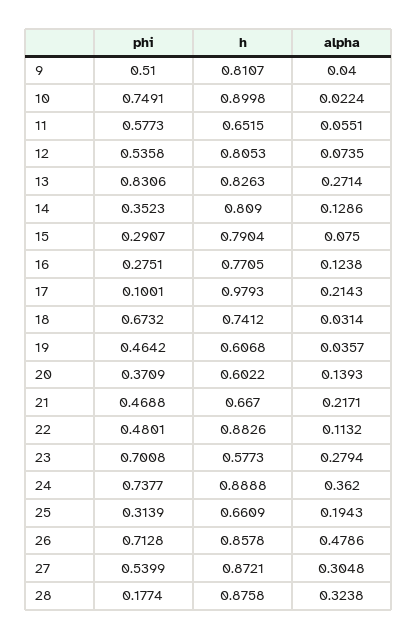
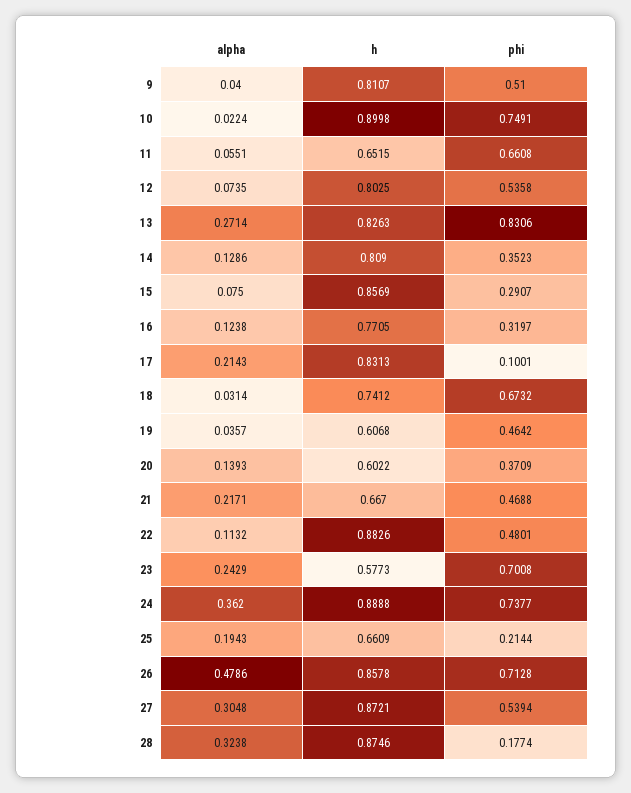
  {
    "phi": {
      "9": 0.51,
      "10": 0.7491,
-     "11": 0.5773,
+     "11": 0.6608,
      "12": 0.5358,
      "13": 0.8306,
      "14": 0.3523,
      "15": 0.2907,
-     "16": 0.2751,
+     "16": 0.3197,
      "17": 0.1001,
      "18": 0.6732,
      "19": 0.4642,
      "20": 0.3709,
      "21": 0.4688,
      "22": 0.4801,
      "23": 0.7008,
      "24": 0.7377,
-     "25": 0.3139,
+     "25": 0.2144,
      "26": 0.7128,
-     "27": 0.5399,
+     "27": 0.5394,
      "28": 0.1774
    },
    "h": {
      "9": 0.8107,
      "10": 0.8998,
      "11": 0.6515,
-     "12": 0.8053,
+     "12": 0.8025,
      "13": 0.8263,
      "14": 0.809,
-     "15": 0.7904,
+     "15": 0.8569,
      "16": 0.7705,
-     "17": 0.9793,
+     "17": 0.8313,
      "18": 0.7412,
      "19": 0.6068,
      "20": 0.6022,
      "21": 0.667,
      "22": 0.8826,
      "23": 0.5773,
      "24": 0.8888,
      "25": 0.6609,
      "26": 0.8578,
      "27": 0.8721,
-     "28": 0.8758
+     "28": 0.8746
    },
    "alpha": {
      "9": 0.04,
      "10": 0.0224,
      "11": 0.0551,
      "12": 0.0735,
      "13": 0.2714,
      "14": 0.1286,
      "15": 0.075,
      "16": 0.1238,
      "17": 0.2143,
      "18": 0.0314,
      "19": 0.0357,
      "20": 0.1393,
      "21": 0.2171,
      "22": 0.1132,
-     "23": 0.2794,
+     "23": 0.2429,
      "24": 0.362,
      "25": 0.1943,
      "26": 0.4786,
      "27": 0.3048,
      "28": 0.3238
    }
  }

